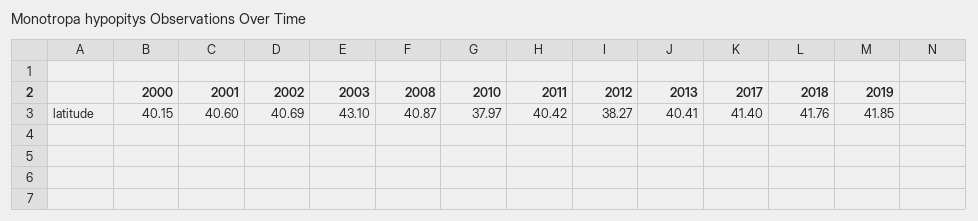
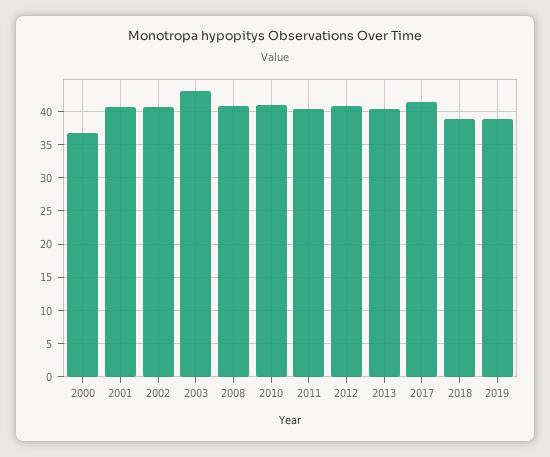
  {
-   "2000": 40.15,
+   "2000": 37,
    "2001": 40.6,
    "2002": 40.69,
    "2003": 43.1,
    "2008": 40.87,
-   "2010": 37.97,
+   "2010": 41,
    "2011": 40.42,
-   "2012": 38.27,
+   "2012": 41,
    "2013": 40.41,
    "2017": 41.4,
-   "2018": 41.76,
+   "2018": 39,
-   "2019": 41.85
+   "2019": 39
  }

